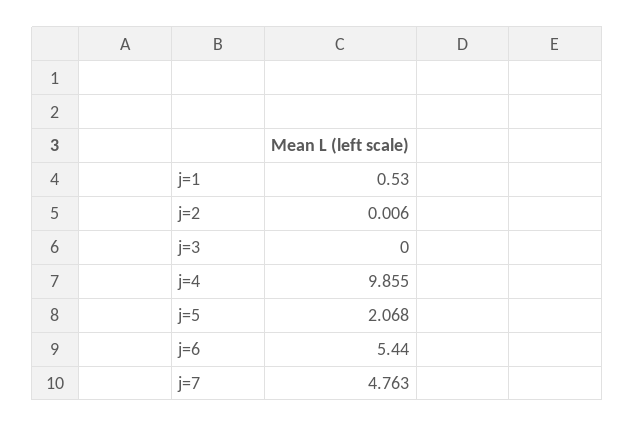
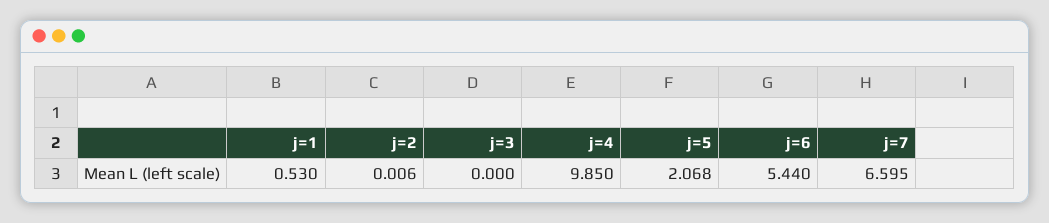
  {
    "j=1": 0.53,
    "j=2": 0.006,
    "j=3": 0,
-   "j=4": 9.855,
+   "j=4": 9.85,
    "j=5": 2.068,
    "j=6": 5.44,
-   "j=7": 4.763
+   "j=7": 6.595
  }

